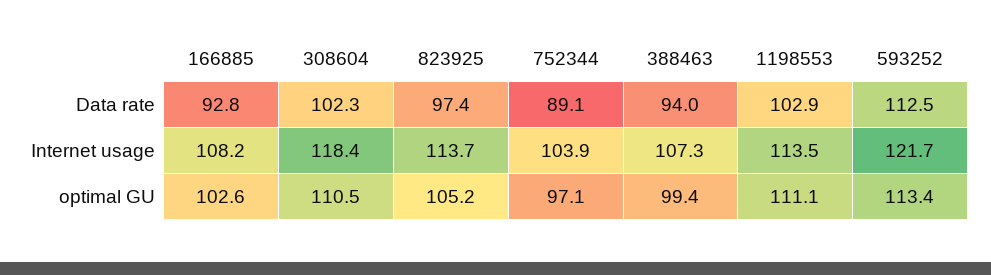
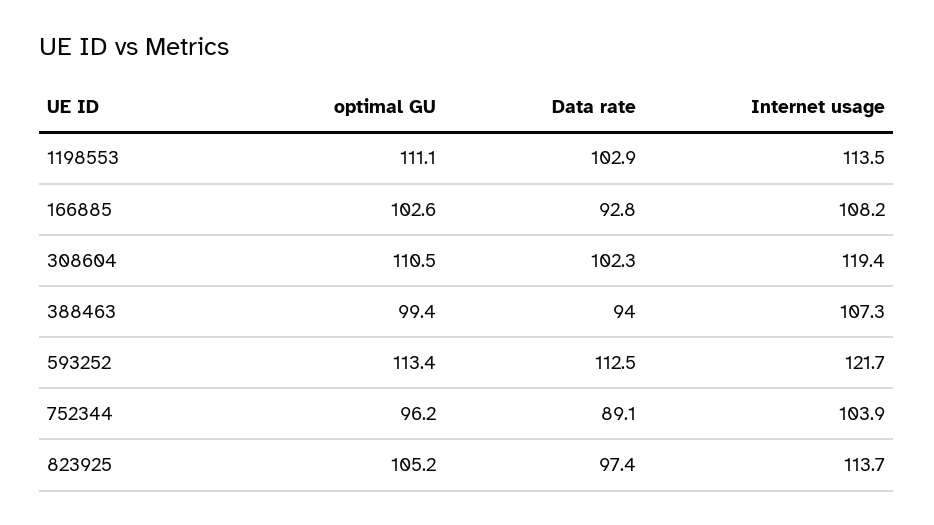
  {
    "166885": {
      "Data rate": 92.8,
      "Internet usage": 108.2,
      "optimal GU": 102.6
    },
    "308604": {
      "Data rate": 102.3,
-     "Internet usage": 118.4,
+     "Internet usage": 119.4,
      "optimal GU": 110.5
    },
    "823925": {
      "Data rate": 97.4,
      "Internet usage": 113.7,
      "optimal GU": 105.2
    },
    "752344": {
      "Data rate": 89.1,
      "Internet usage": 103.9,
-     "optimal GU": 97.1
+     "optimal GU": 96.2
    },
    "388463": {
      "Data rate": 94,
      "Internet usage": 107.3,
      "optimal GU": 99.4
    },
    "1198553": {
      "Data rate": 102.9,
      "Internet usage": 113.5,
      "optimal GU": 111.1
    },
    "593252": {
      "Data rate": 112.5,
      "Internet usage": 121.7,
      "optimal GU": 113.4
    }
  }

